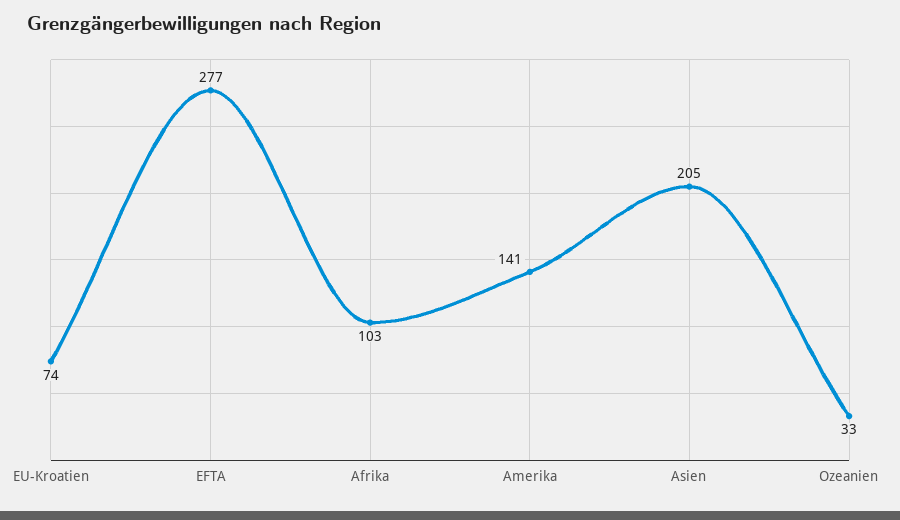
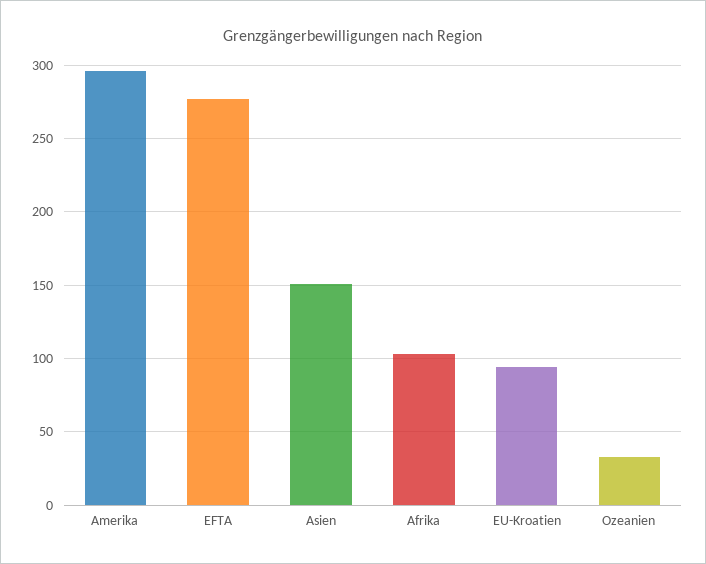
  {
-   "EU-Kroatien": 74,
+   "EU-Kroatien": 95,
    "EFTA": 277,
    "Afrika": 103,
-   "Amerika": 141,
+   "Amerika": 295,
-   "Asien": 205,
+   "Asien": 150,
    "Ozeanien": 33
  }

